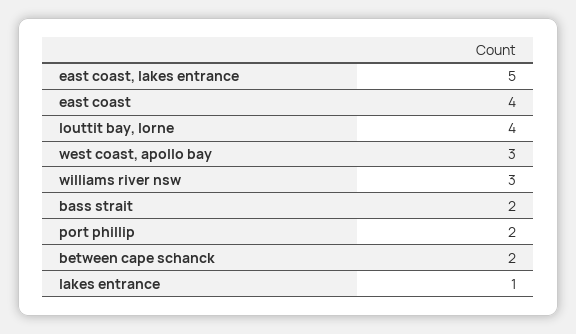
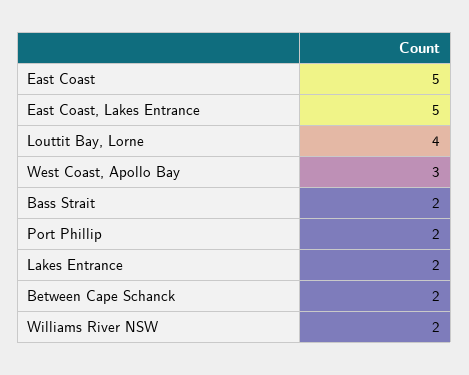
  {
    "east coast, lakes entrance": 5,
-   "east coast": 4,
+   "east coast": 5,
    "louttit bay, lorne": 4,
    "west coast, apollo bay": 3,
-   "williams river nsw": 3,
+   "williams river nsw": 2,
    "bass strait": 2,
    "port phillip": 2,
    "between cape schanck": 2,
-   "lakes entrance": 1
+   "lakes entrance": 2
  }

